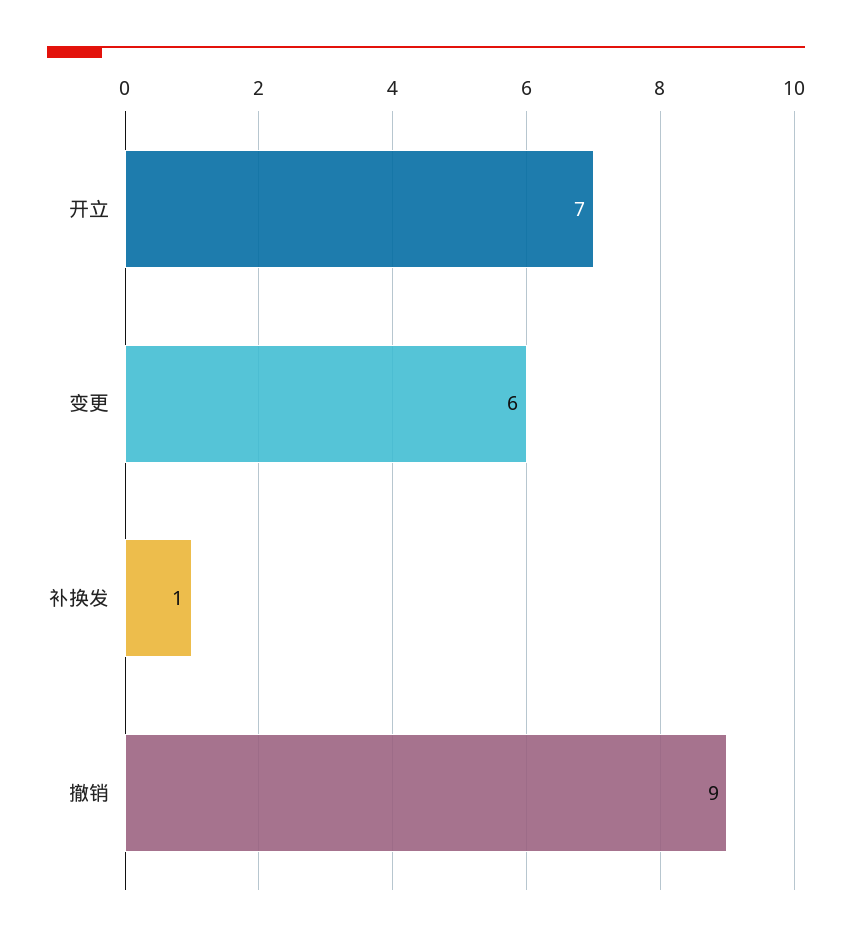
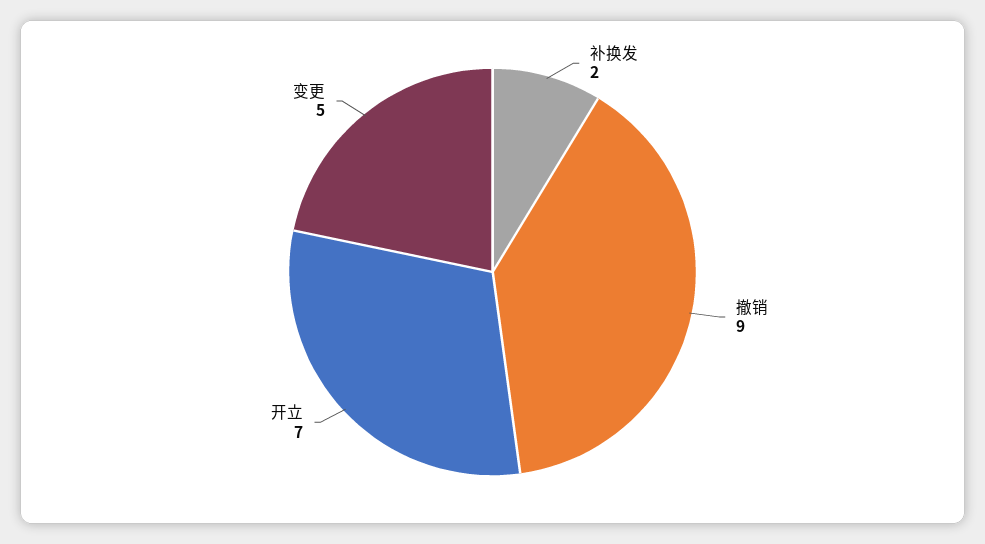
  {
    "开立": 7,
-   "变更": 6,
+   "变更": 5,
-   "补换发": 1,
+   "补换发": 2,
    "撤销": 9
  }

